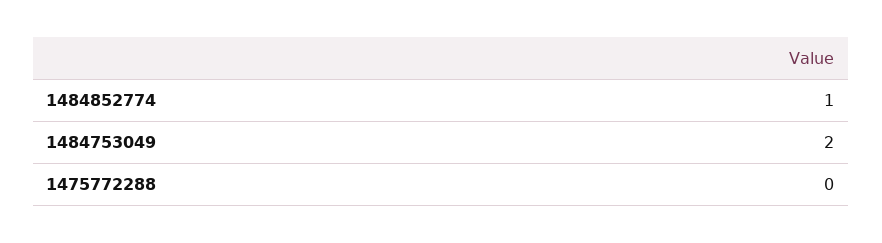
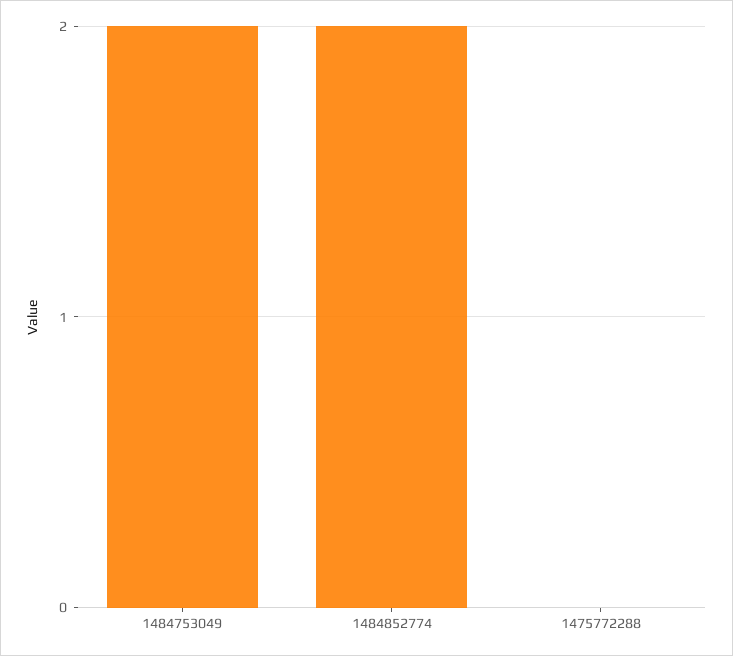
  {
-   "1484852774": 1,
+   "1484852774": 2,
    "1484753049": 2,
    "1475772288": 0
  }

